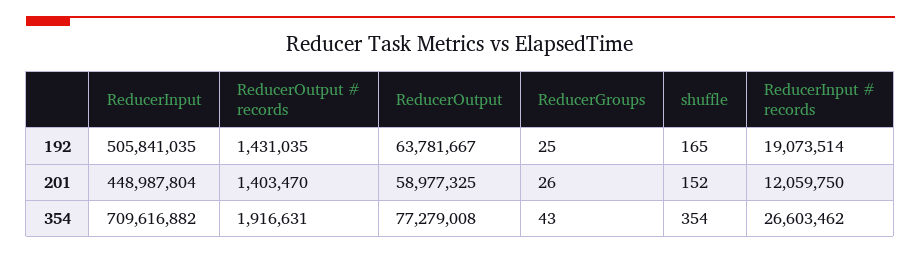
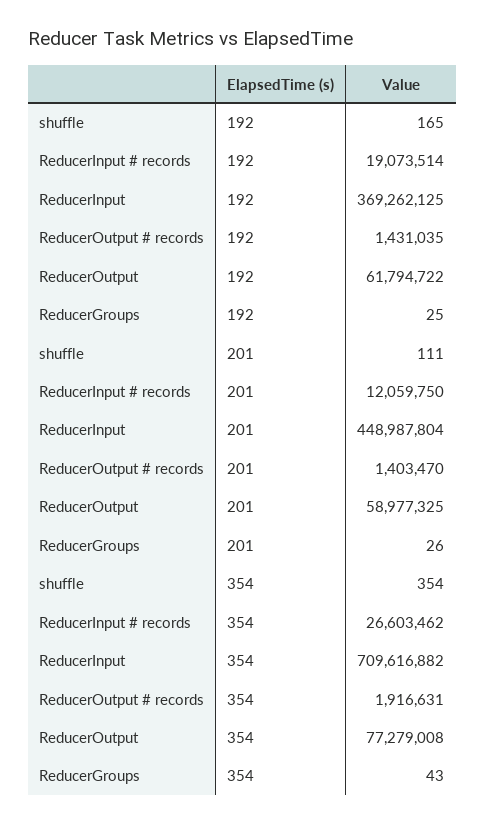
  {
    "ReducerInput": {
-     "192": 505841035,
+     "192": 369262125,
      "201": 448987804,
      "354": 709616882
    },
    "ReducerOutput # records": {
      "192": 1431035,
      "201": 1403470,
      "354": 1916631
    },
    "ReducerOutput": {
-     "192": 63781667,
+     "192": 61794722,
      "201": 58977325,
      "354": 77279008
    },
    "ReducerGroups": {
      "192": 25,
      "201": 26,
      "354": 43
    },
    "shuffle": {
      "192": 165,
-     "201": 152,
+     "201": 111,
      "354": 354
    },
    "ReducerInput # records": {
      "192": 19073514,
      "201": 12059750,
      "354": 26603462
    }
  }

